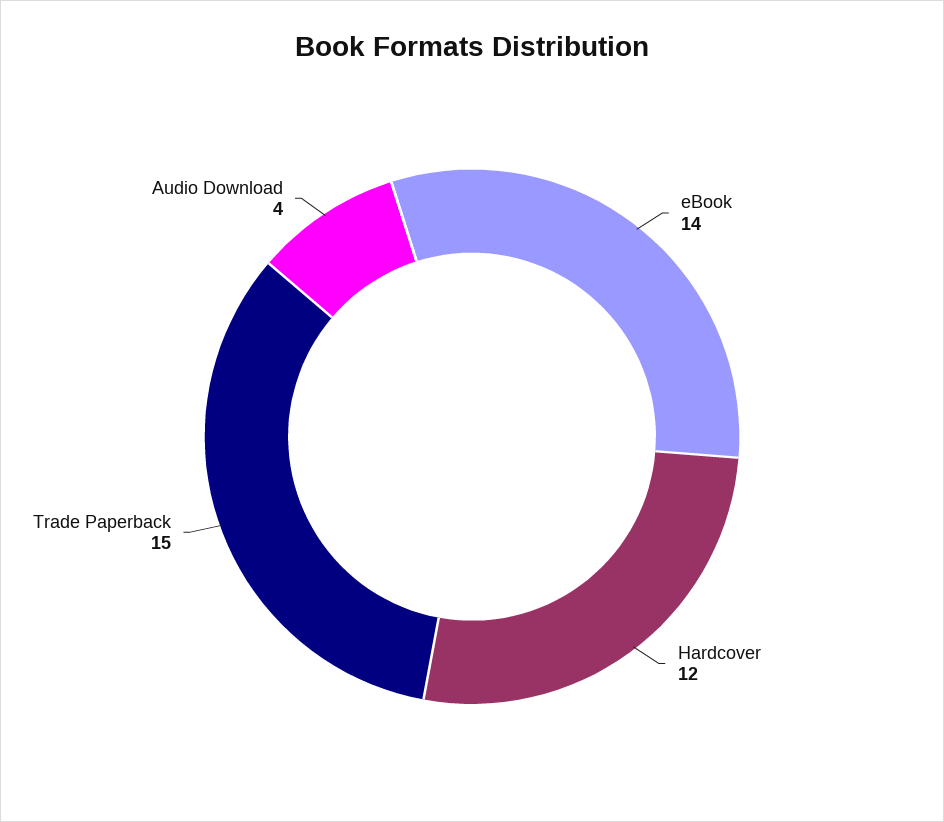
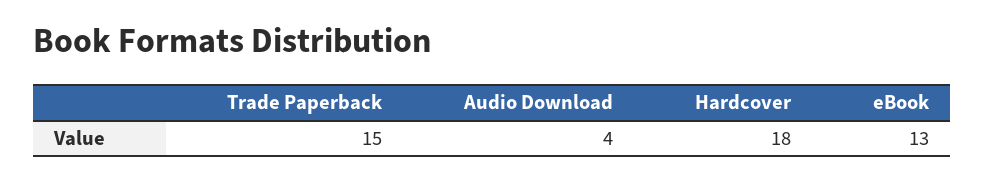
  {
-   "eBook": 14,
+   "eBook": 13,
-   "Hardcover": 12,
+   "Hardcover": 18,
    "Trade Paperback": 15,
    "Audio Download": 4
  }

